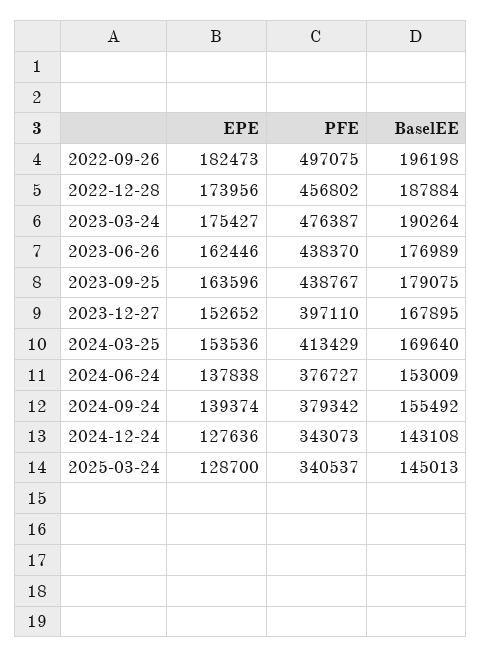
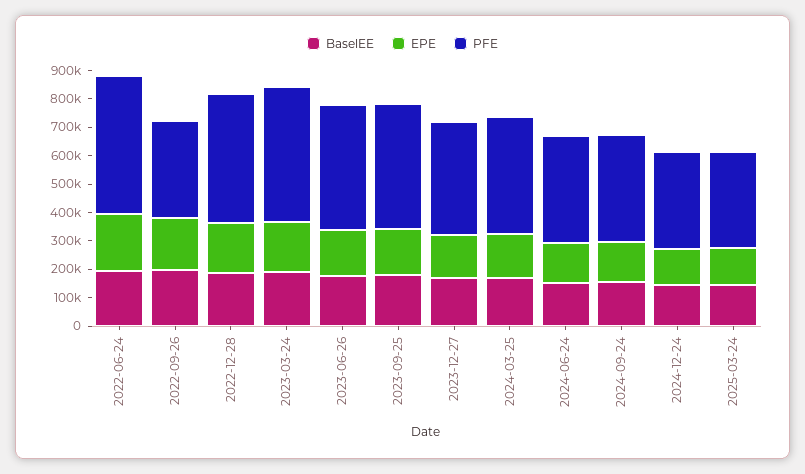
  {
    "EPE": {
      "2022-09-26": 182473,
      "2022-12-28": 173956,
      "2023-03-24": 175427,
      "2023-06-26": 162446,
      "2023-09-25": 163596,
      "2023-12-27": 152652,
      "2024-03-25": 153536,
      "2024-06-24": 137838,
      "2024-09-24": 139374,
      "2024-12-24": 127636,
-     "2025-03-24": 128700
+     "2025-03-24": 128700,
+     "2022-06-24": 200000
    },
    "PFE": {
-     "2022-09-26": 497075,
+     "2022-09-26": 350000,
      "2022-12-28": 456802,
      "2023-03-24": 476387,
      "2023-06-26": 438370,
      "2023-09-25": 438767,
      "2023-12-27": 397110,
      "2024-03-25": 413429,
      "2024-06-24": 376727,
      "2024-09-24": 379342,
      "2024-12-24": 343073,
-     "2025-03-24": 340537
+     "2025-03-24": 340537,
+     "2022-06-24": 500000
    },
    "BaselEE": {
      "2022-09-26": 196198,
      "2022-12-28": 187884,
      "2023-03-24": 190264,
      "2023-06-26": 176989,
      "2023-09-25": 179075,
      "2023-12-27": 167895,
      "2024-03-25": 169640,
      "2024-06-24": 153009,
      "2024-09-24": 155492,
      "2024-12-24": 143108,
-     "2025-03-24": 145013
+     "2025-03-24": 145013,
+     "2022-06-24": 200000
    }
  }

